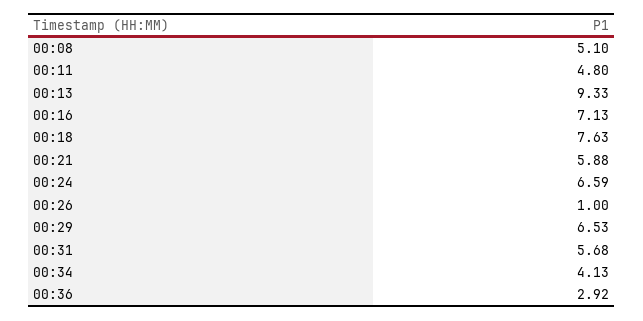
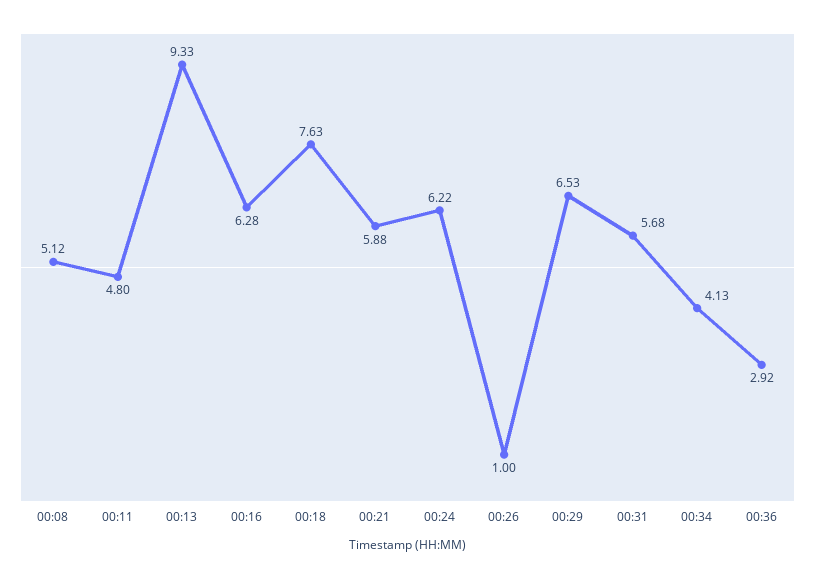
  {
-   "00:08": 5.1,
+   "00:08": 5.12,
    "00:11": 4.8,
    "00:13": 9.33,
-   "00:16": 7.13,
+   "00:16": 6.28,
    "00:18": 7.63,
    "00:21": 5.88,
-   "00:24": 6.59,
+   "00:24": 6.22,
    "00:26": 1,
    "00:29": 6.53,
    "00:31": 5.68,
    "00:34": 4.13,
    "00:36": 2.92
  }

